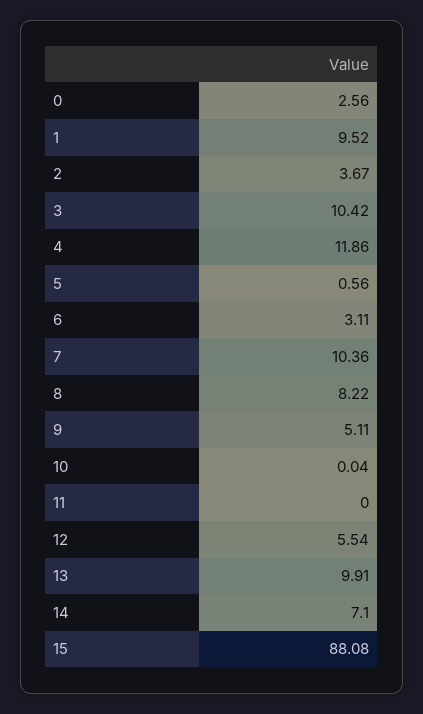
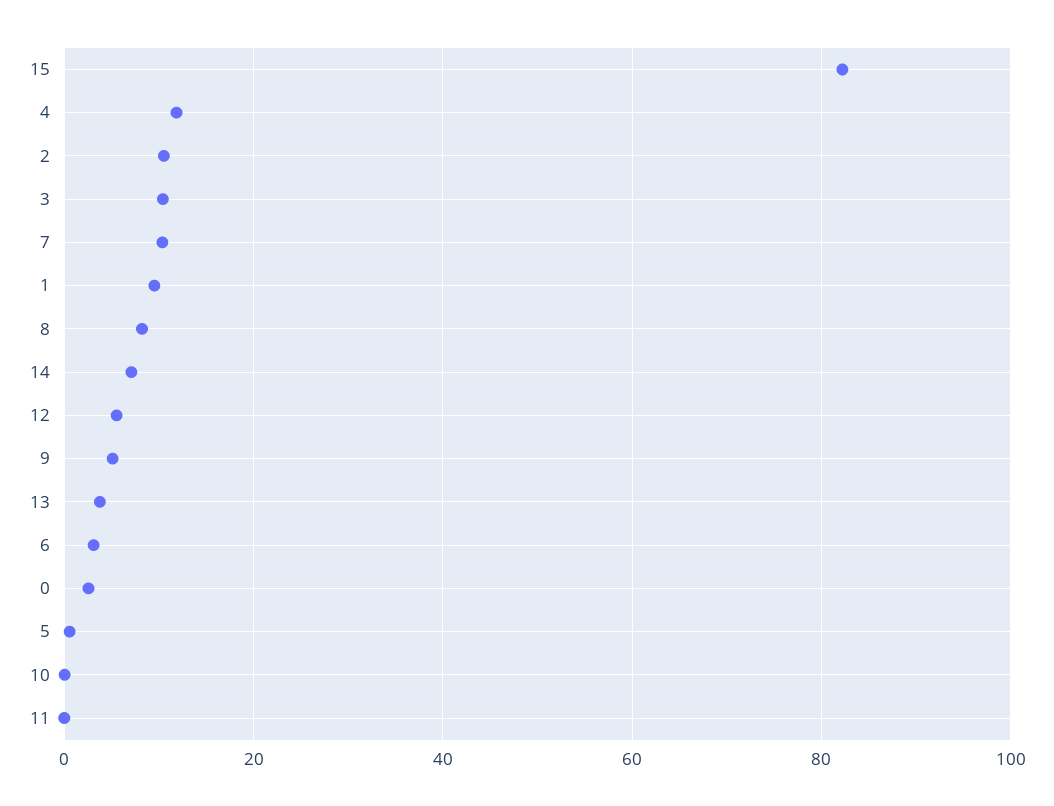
  {
    "0": 2.56,
    "1": 9.52,
-   "2": 3.67,
+   "2": 10,
    "3": 10.42,
    "4": 11.86,
    "5": 0.56,
    "6": 3.11,
    "7": 10.36,
    "8": 8.22,
    "9": 5.11,
    "10": 0.04,
    "11": 0,
    "12": 5.54,
-   "13": 9.91,
+   "13": 4,
    "14": 7.1,
-   "15": 88.08
+   "15": 82
  }

